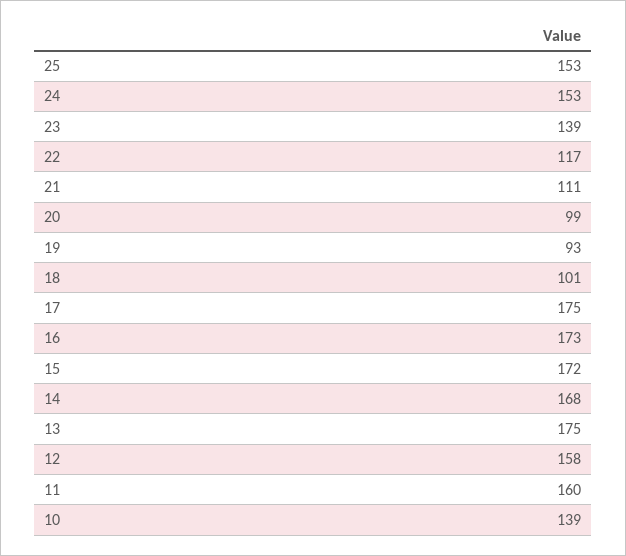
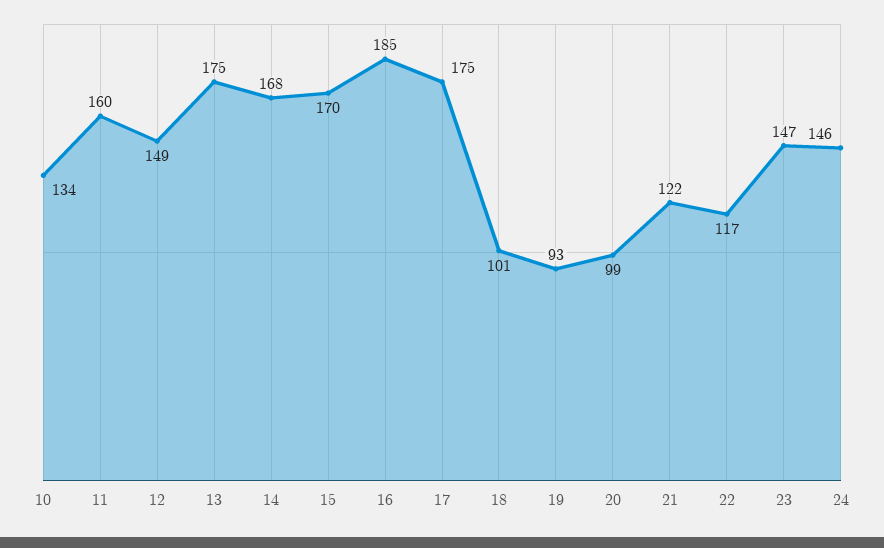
  {
-   "25": 153,
-   "24": 153,
+   "24": 146,
-   "23": 139,
+   "23": 147,
    "22": 117,
-   "21": 111,
+   "21": 122,
    "20": 99,
    "19": 93,
    "18": 101,
    "17": 175,
-   "16": 173,
+   "16": 185,
-   "15": 172,
+   "15": 170,
    "14": 168,
    "13": 175,
-   "12": 158,
+   "12": 149,
    "11": 160,
-   "10": 139
+   "10": 134
  }

